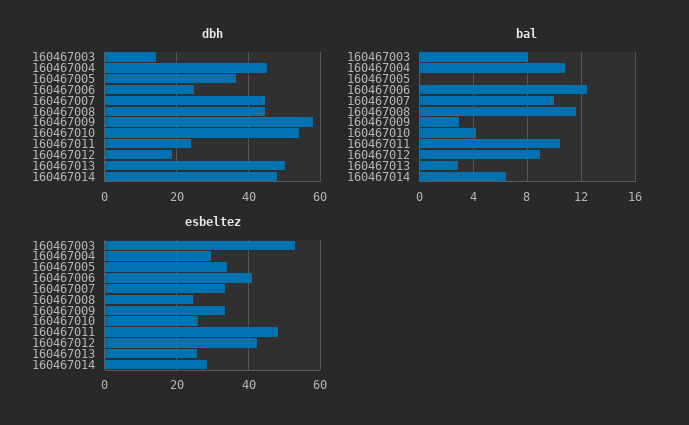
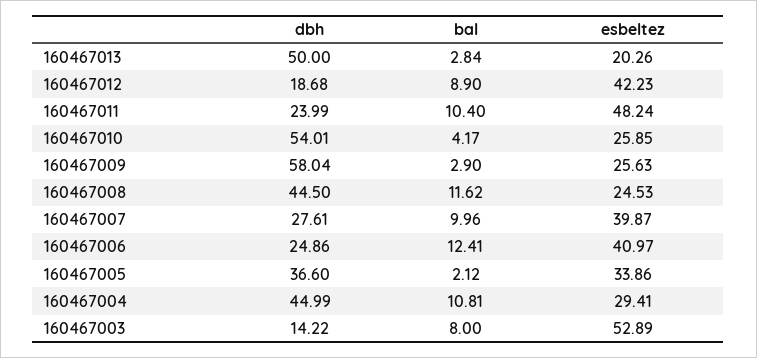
  {
    "dbh": {
      "160467003": 14.22,
      "160467004": 44.99,
      "160467005": 36.6,
      "160467006": 24.86,
-     "160467007": 44,
+     "160467007": 27.61,
      "160467008": 44.5,
      "160467009": 58.04,
      "160467010": 54.01,
      "160467011": 23.99,
      "160467012": 18.68,
-     "160467013": 50,
+     "160467013": 50
-     "160467014": 48
    },
    "bal": {
      "160467003": 8,
      "160467004": 10.81,
-     "160467005": 0,
+     "160467005": 2.12,
      "160467006": 12.41,
      "160467007": 9.96,
      "160467008": 11.62,
      "160467009": 2.9,
      "160467010": 4.17,
      "160467011": 10.4,
      "160467012": 8.9,
-     "160467013": 2.84,
+     "160467013": 2.84
-     "160467014": 6.5
    },
    "esbeltez": {
      "160467003": 52.89,
      "160467004": 29.41,
      "160467005": 33.86,
      "160467006": 40.97,
-     "160467007": 34,
+     "160467007": 39.87,
      "160467008": 24.53,
-     "160467009": 34,
+     "160467009": 25.63,
      "160467010": 25.85,
      "160467011": 48.24,
      "160467012": 42.23,
-     "160467013": 26,
+     "160467013": 20.26
-     "160467014": 28
    }
  }

